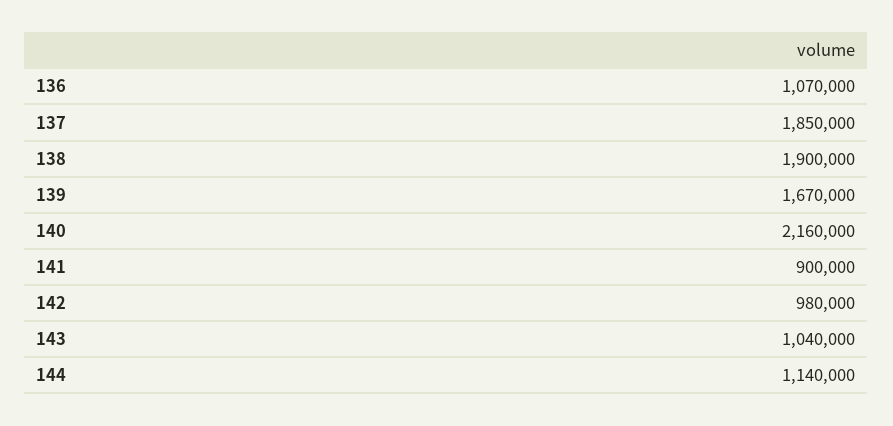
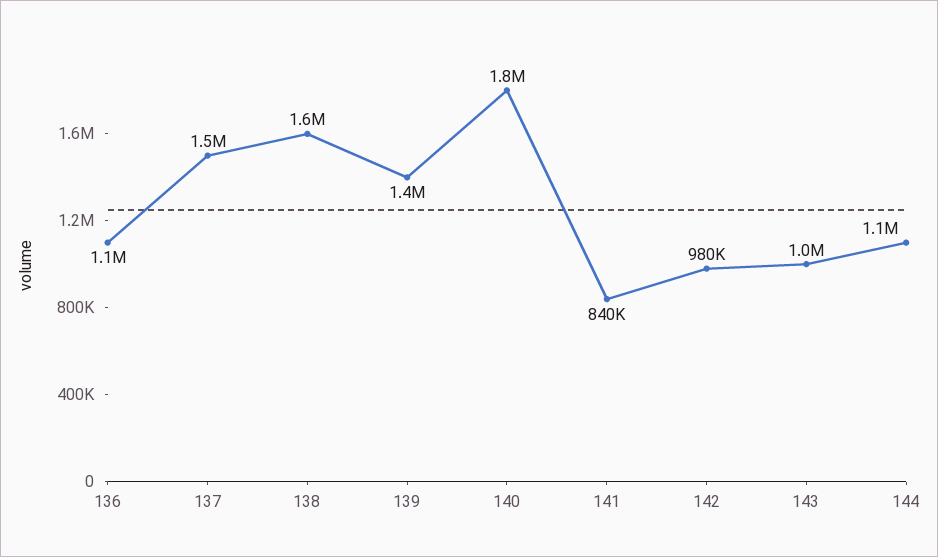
  {
    "136": 1070000,
-   "137": 1850000,
+   "137": 1500000,
-   "138": 1900000,
+   "138": 1600000,
-   "139": 1670000,
+   "139": 1400000,
-   "140": 2160000,
+   "140": 1800000,
-   "141": 900000,
+   "141": 840000,
    "142": 980000,
    "143": 1040000,
    "144": 1140000
  }

